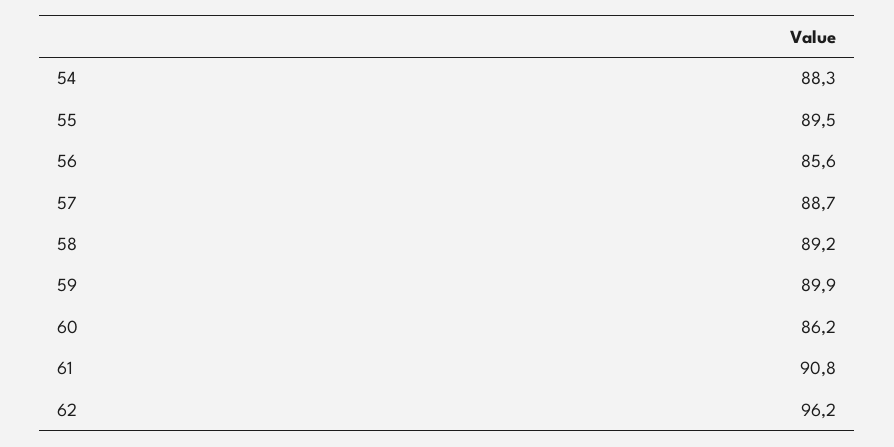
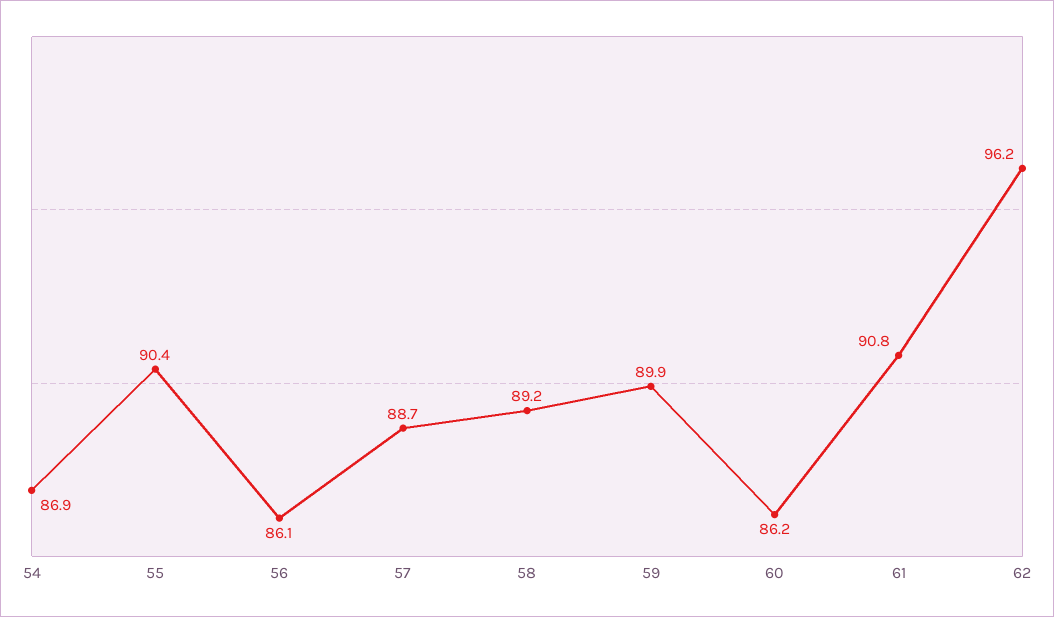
  {
-   "54": 88.3,
+   "54": 86.9,
-   "55": 89.5,
+   "55": 90.4,
-   "56": 85.6,
+   "56": 86.1,
    "57": 88.7,
    "58": 89.2,
    "59": 89.9,
    "60": 86.2,
    "61": 90.8,
    "62": 96.2
  }

